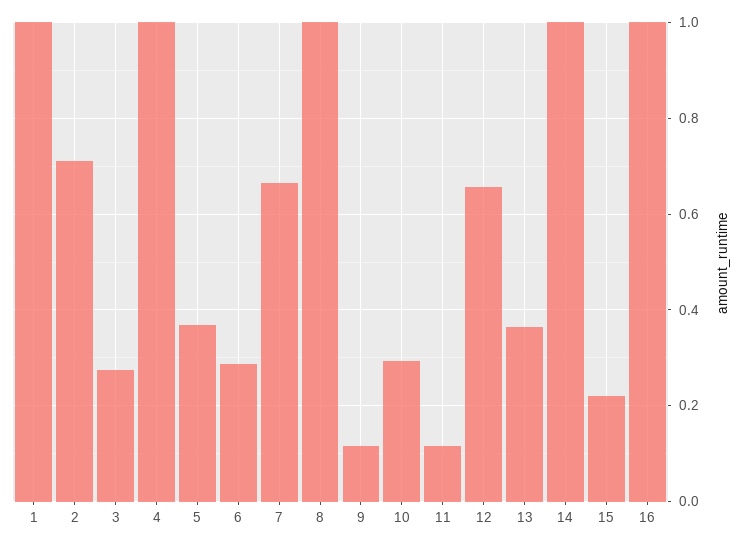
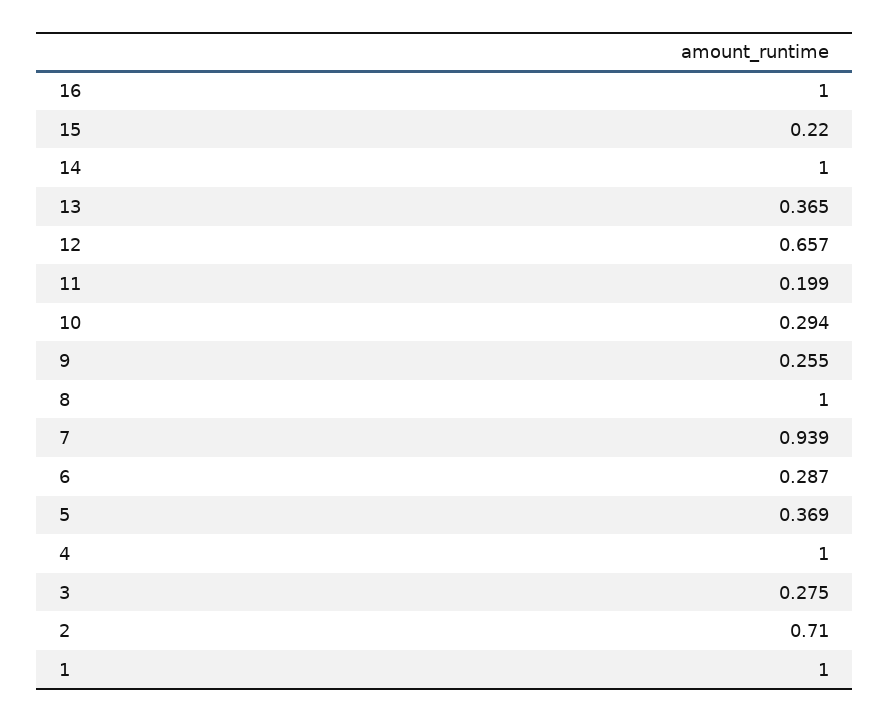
  {
    "1": 1,
    "2": 0.71,
    "3": 0.275,
    "4": 1,
    "5": 0.369,
    "6": 0.287,
-   "7": 0.66,
+   "7": 0.939,
    "8": 1,
-   "9": 0.12,
+   "9": 0.255,
    "10": 0.294,
-   "11": 0.12,
+   "11": 0.199,
    "12": 0.657,
    "13": 0.365,
    "14": 1,
    "15": 0.22,
    "16": 1
  }

